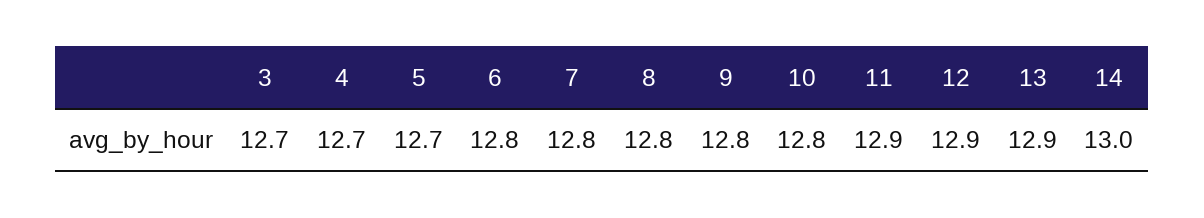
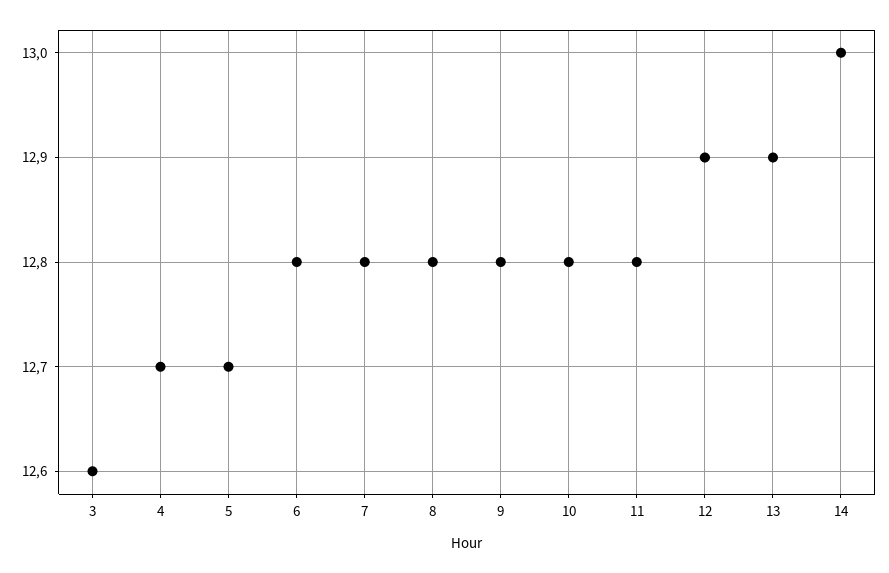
  {
-   "3": 12.7,
+   "3": 12.6,
    "4": 12.7,
    "5": 12.7,
    "6": 12.8,
    "7": 12.8,
    "8": 12.8,
    "9": 12.8,
    "10": 12.8,
-   "11": 12.9,
+   "11": 12.8,
    "12": 12.9,
    "13": 12.9,
    "14": 13
  }

